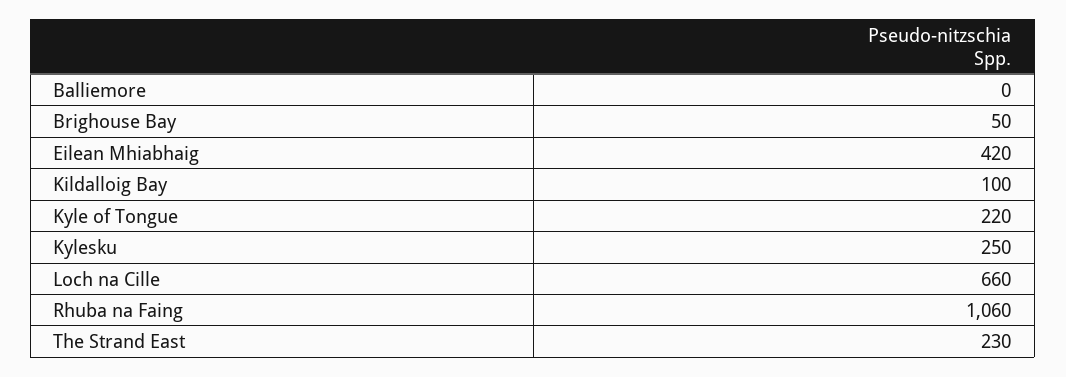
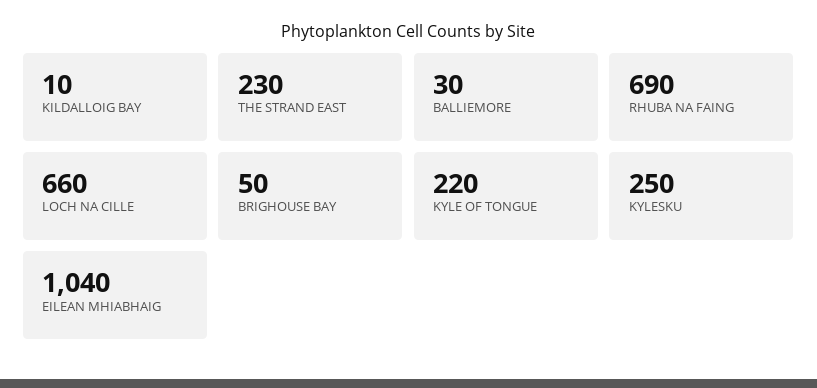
  {
-   "Balliemore": 0,
+   "Balliemore": 30,
    "Brighouse Bay": 50,
-   "Eilean Mhiabhaig": 420,
+   "Eilean Mhiabhaig": 1040,
-   "Kildalloig Bay": 100,
+   "Kildalloig Bay": 10,
    "Kyle of Tongue": 220,
    "Kylesku": 250,
    "Loch na Cille": 660,
-   "Rhuba na Faing": 1060,
+   "Rhuba na Faing": 690,
    "The Strand East": 230
  }

